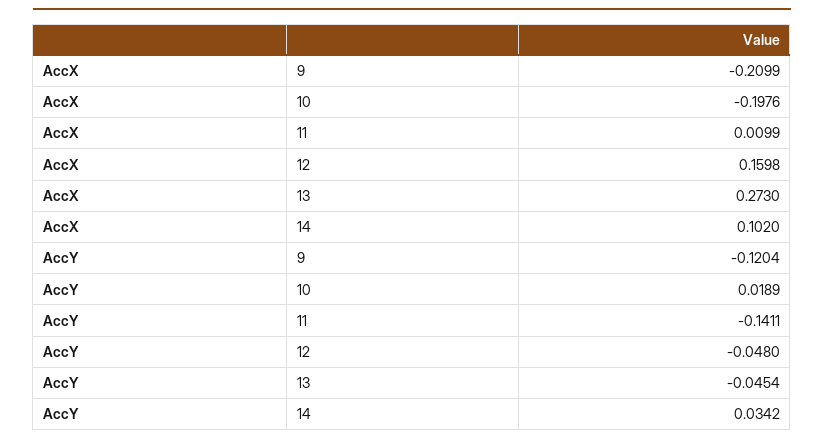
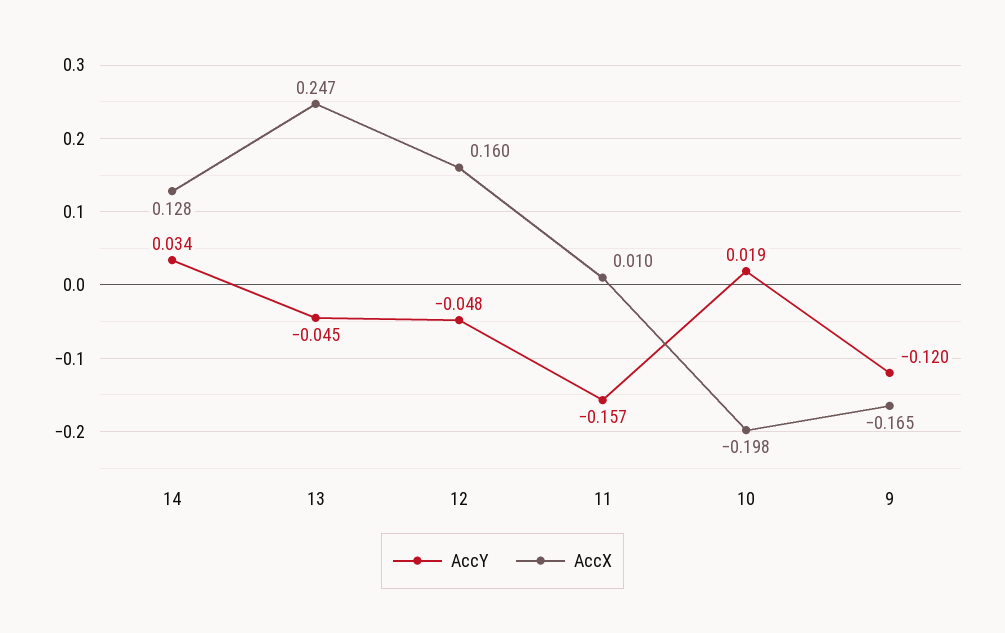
  {
    "AccX": {
-     "9": -0.2099,
+     "9": -0.165,
      "10": -0.1976,
      "11": 0.0099,
      "12": 0.1598,
-     "13": 0.273,
+     "13": 0.247,
-     "14": 0.102
+     "14": 0.128
    },
    "AccY": {
      "9": -0.1204,
      "10": 0.0189,
-     "11": -0.1411,
+     "11": -0.157,
      "12": -0.048,
      "13": -0.0454,
      "14": 0.0342
    }
  }

